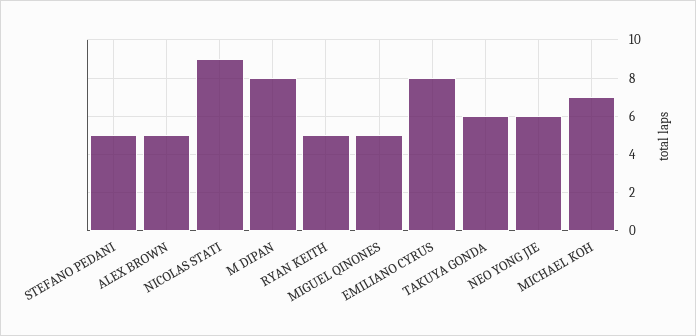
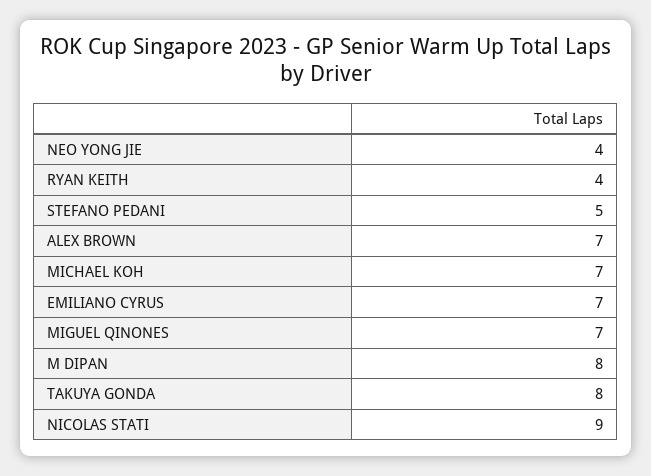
  {
    "STEFANO PEDANI": 5,
-   "ALEX BROWN": 5,
+   "ALEX BROWN": 7,
    "NICOLAS STATI": 9,
    "M DIPAN": 8,
-   "RYAN KEITH": 5,
+   "RYAN KEITH": 4,
-   "MIGUEL QINONES": 5,
+   "MIGUEL QINONES": 7,
-   "EMILIANO CYRUS": 8,
+   "EMILIANO CYRUS": 7,
-   "TAKUYA GONDA": 6,
+   "TAKUYA GONDA": 8,
-   "NEO YONG JIE": 6,
+   "NEO YONG JIE": 4,
    "MICHAEL KOH": 7
  }

